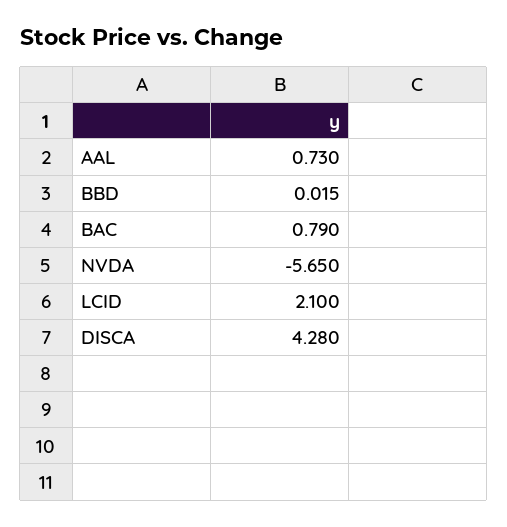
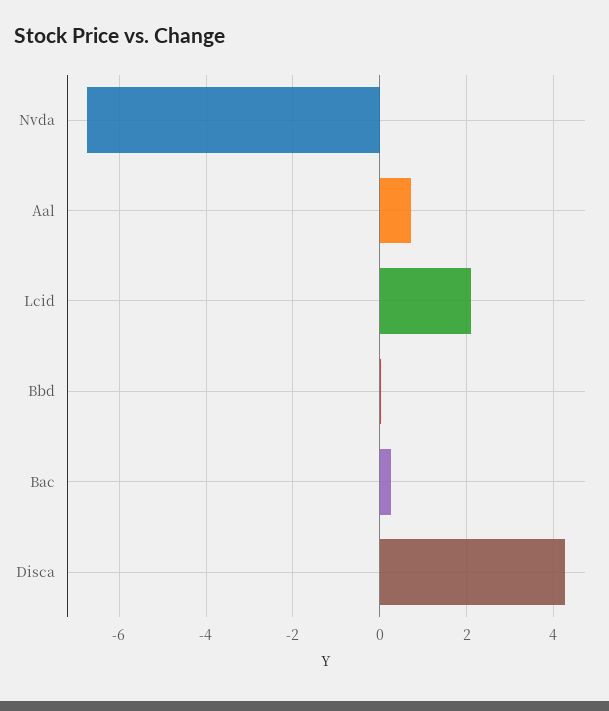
  {
    "AAL": 0.73,
    "BBD": 0.015,
-   "BAC": 0.79,
+   "BAC": 0.2,
-   "NVDA": -5.65,
+   "NVDA": -6.8,
    "LCID": 2.1,
    "DISCA": 4.28
  }

